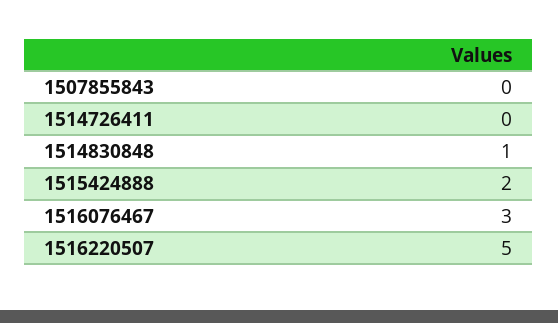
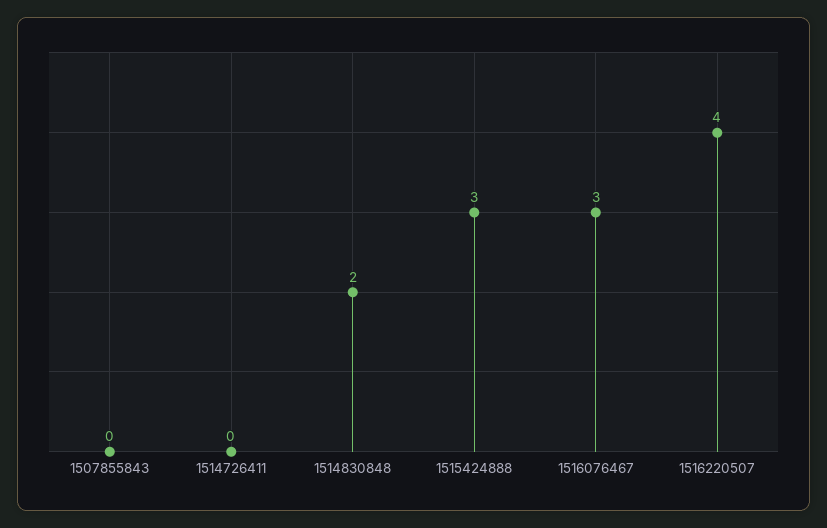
  {
    "1507855843": 0,
    "1514726411": 0,
-   "1514830848": 1,
+   "1514830848": 2,
-   "1515424888": 2,
+   "1515424888": 3,
    "1516076467": 3,
-   "1516220507": 5
+   "1516220507": 4
  }

